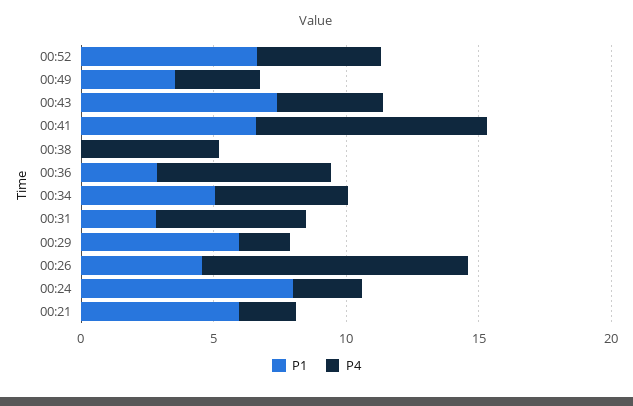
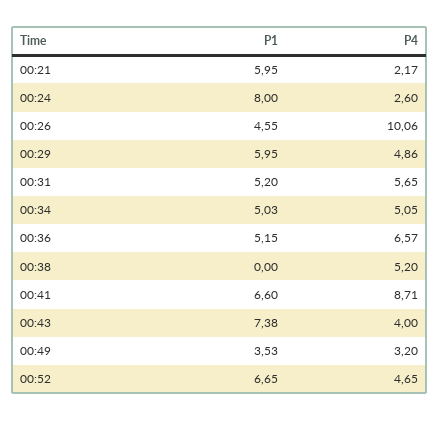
  {
    "P1": {
      "00:52": 6.65,
      "00:49": 3.53,
      "00:43": 7.38,
      "00:41": 6.6,
      "00:38": 0,
-     "00:36": 3,
+     "00:36": 5.15,
      "00:34": 5.03,
-     "00:31": 3,
+     "00:31": 5.2,
      "00:29": 5.95,
      "00:26": 4.55,
      "00:24": 8,
      "00:21": 5.95
    },
    "P4": {
      "00:52": 4.65,
      "00:49": 3.2,
      "00:43": 4,
      "00:41": 8.71,
      "00:38": 5.2,
      "00:36": 6.57,
      "00:34": 5.05,
      "00:31": 5.65,
-     "00:29": 2,
+     "00:29": 4.86,
      "00:26": 10.06,
      "00:24": 2.6,
      "00:21": 2.17
    }
  }

